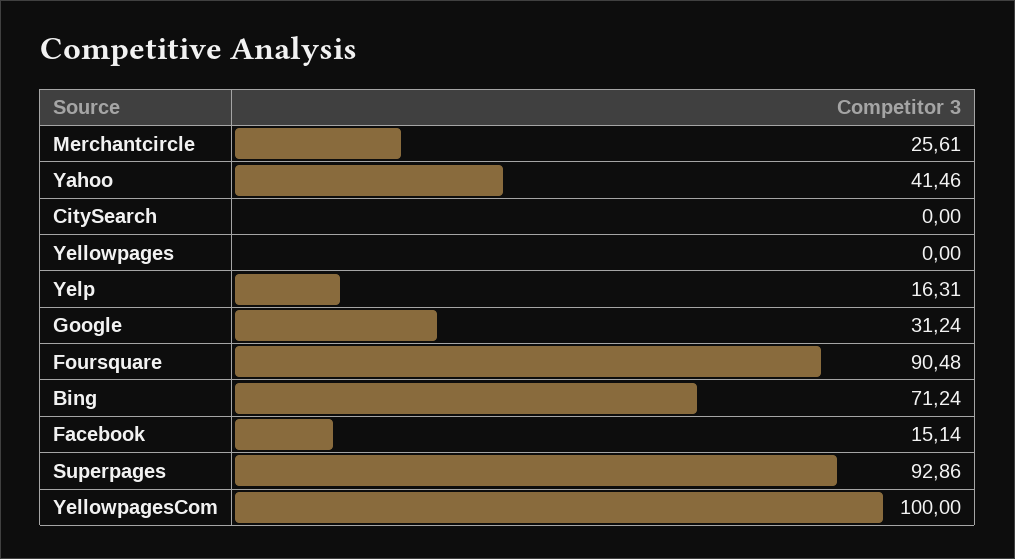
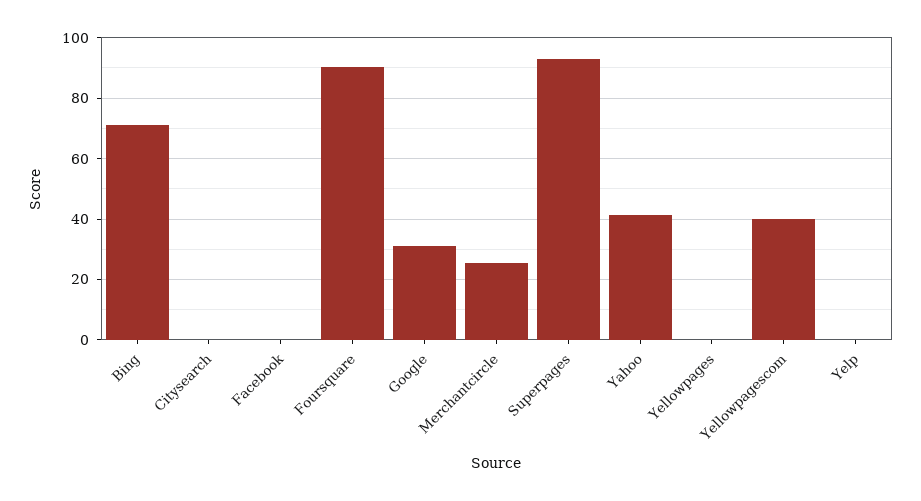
  {
    "Merchantcircle": 25.61,
    "Yahoo": 41.46,
    "CitySearch": 0,
    "Yellowpages": 0,
-   "Yelp": 16.31,
+   "Yelp": 0,
    "Google": 31.24,
    "Foursquare": 90.48,
    "Bing": 71.24,
-   "Facebook": 15.14,
+   "Facebook": 0,
    "Superpages": 92.86,
-   "YellowpagesCom": 100
+   "YellowpagesCom": 40
  }

